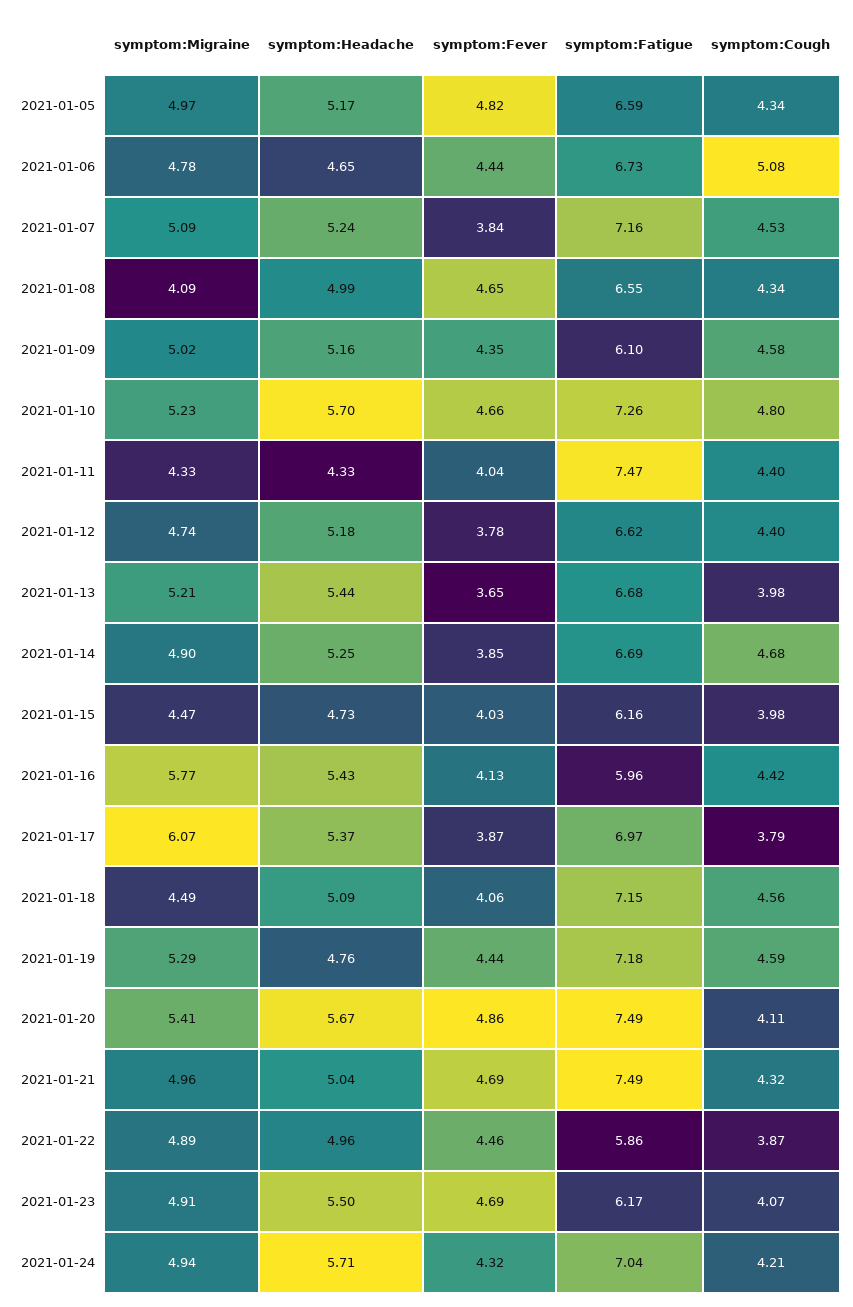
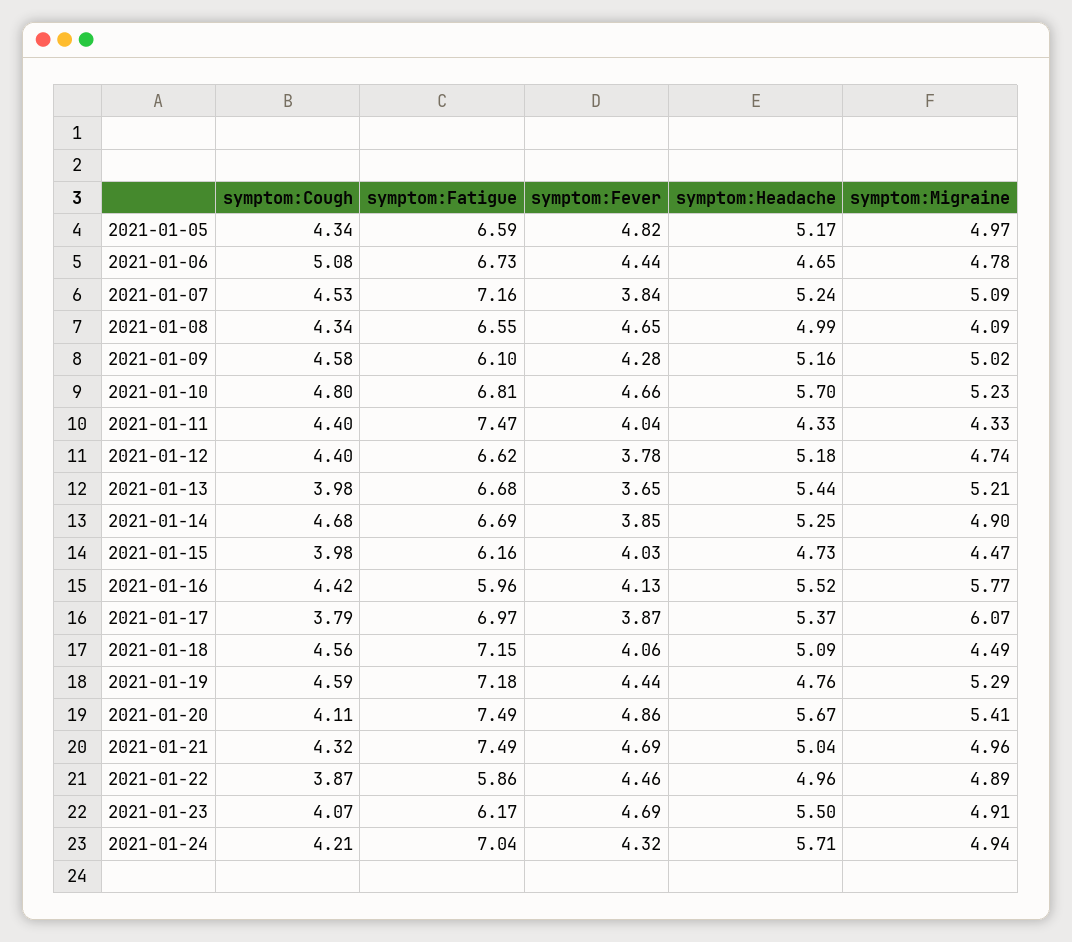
  {
    "symptom:Migraine": {
      "2021-01-05": 4.97,
      "2021-01-06": 4.78,
      "2021-01-07": 5.09,
      "2021-01-08": 4.09,
      "2021-01-09": 5.02,
      "2021-01-10": 5.23,
      "2021-01-11": 4.33,
      "2021-01-12": 4.74,
      "2021-01-13": 5.21,
      "2021-01-14": 4.9,
      "2021-01-15": 4.47,
      "2021-01-16": 5.77,
      "2021-01-17": 6.07,
      "2021-01-18": 4.49,
      "2021-01-19": 5.29,
      "2021-01-20": 5.41,
      "2021-01-21": 4.96,
      "2021-01-22": 4.89,
      "2021-01-23": 4.91,
      "2021-01-24": 4.94
    },
    "symptom:Headache": {
      "2021-01-05": 5.17,
      "2021-01-06": 4.65,
      "2021-01-07": 5.24,
      "2021-01-08": 4.99,
      "2021-01-09": 5.16,
      "2021-01-10": 5.7,
      "2021-01-11": 4.33,
      "2021-01-12": 5.18,
      "2021-01-13": 5.44,
      "2021-01-14": 5.25,
      "2021-01-15": 4.73,
-     "2021-01-16": 5.43,
+     "2021-01-16": 5.52,
      "2021-01-17": 5.37,
      "2021-01-18": 5.09,
      "2021-01-19": 4.76,
      "2021-01-20": 5.67,
      "2021-01-21": 5.04,
      "2021-01-22": 4.96,
      "2021-01-23": 5.5,
      "2021-01-24": 5.71
    },
    "symptom:Fever": {
      "2021-01-05": 4.82,
      "2021-01-06": 4.44,
      "2021-01-07": 3.84,
      "2021-01-08": 4.65,
-     "2021-01-09": 4.35,
+     "2021-01-09": 4.28,
      "2021-01-10": 4.66,
      "2021-01-11": 4.04,
      "2021-01-12": 3.78,
      "2021-01-13": 3.65,
      "2021-01-14": 3.85,
      "2021-01-15": 4.03,
      "2021-01-16": 4.13,
      "2021-01-17": 3.87,
      "2021-01-18": 4.06,
      "2021-01-19": 4.44,
      "2021-01-20": 4.86,
      "2021-01-21": 4.69,
      "2021-01-22": 4.46,
      "2021-01-23": 4.69,
      "2021-01-24": 4.32
    },
    "symptom:Fatigue": {
      "2021-01-05": 6.59,
      "2021-01-06": 6.73,
      "2021-01-07": 7.16,
      "2021-01-08": 6.55,
      "2021-01-09": 6.1,
-     "2021-01-10": 7.26,
+     "2021-01-10": 6.81,
      "2021-01-11": 7.47,
      "2021-01-12": 6.62,
      "2021-01-13": 6.68,
      "2021-01-14": 6.69,
      "2021-01-15": 6.16,
      "2021-01-16": 5.96,
      "2021-01-17": 6.97,
      "2021-01-18": 7.15,
      "2021-01-19": 7.18,
      "2021-01-20": 7.49,
      "2021-01-21": 7.49,
      "2021-01-22": 5.86,
      "2021-01-23": 6.17,
      "2021-01-24": 7.04
    },
    "symptom:Cough": {
      "2021-01-05": 4.34,
      "2021-01-06": 5.08,
      "2021-01-07": 4.53,
      "2021-01-08": 4.34,
      "2021-01-09": 4.58,
      "2021-01-10": 4.8,
      "2021-01-11": 4.4,
      "2021-01-12": 4.4,
      "2021-01-13": 3.98,
      "2021-01-14": 4.68,
      "2021-01-15": 3.98,
      "2021-01-16": 4.42,
      "2021-01-17": 3.79,
      "2021-01-18": 4.56,
      "2021-01-19": 4.59,
      "2021-01-20": 4.11,
      "2021-01-21": 4.32,
      "2021-01-22": 3.87,
      "2021-01-23": 4.07,
      "2021-01-24": 4.21
    }
  }

